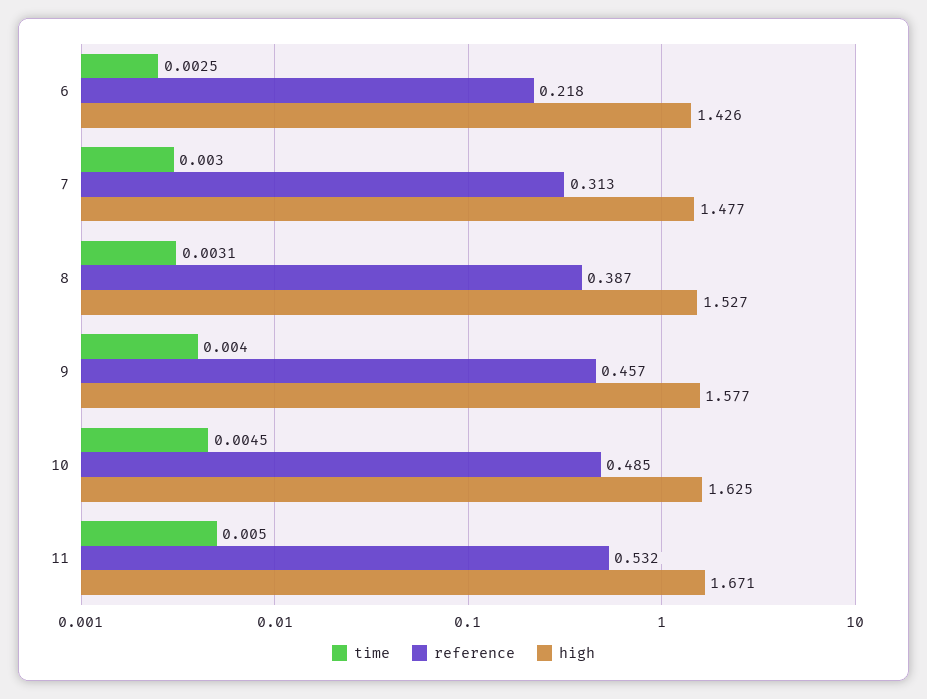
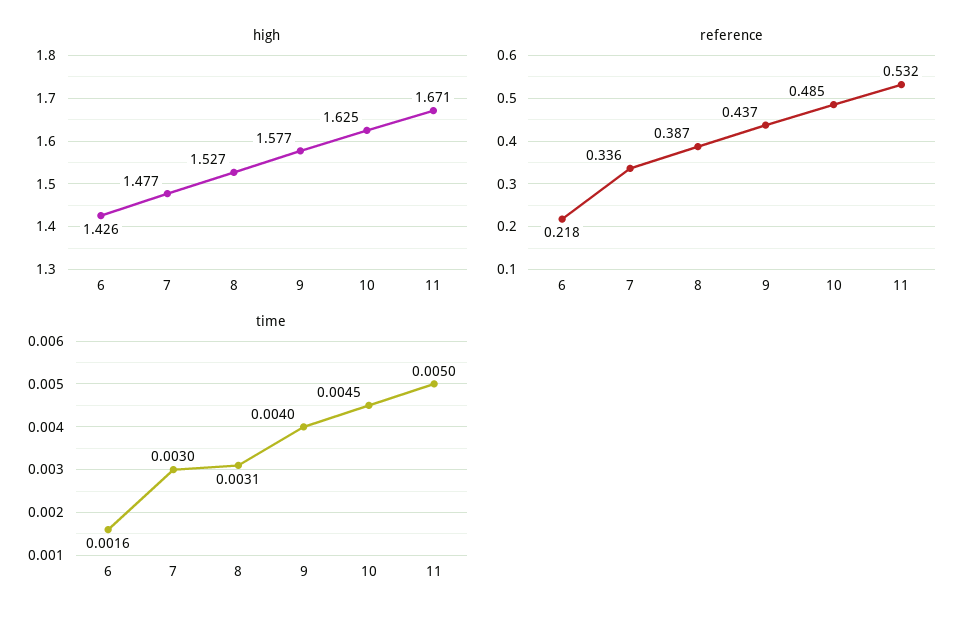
  {
    "time": {
-     "6": 0.0025,
+     "6": 0.0016,
      "7": 0.003,
      "8": 0.0031,
      "9": 0.004,
      "10": 0.0045,
      "11": 0.005
    },
    "reference": {
      "6": 0.218,
-     "7": 0.313,
+     "7": 0.336,
      "8": 0.387,
-     "9": 0.457,
+     "9": 0.437,
      "10": 0.485,
      "11": 0.532
    },
    "high": {
      "6": 1.426,
      "7": 1.477,
      "8": 1.527,
      "9": 1.577,
      "10": 1.625,
      "11": 1.671
    }
  }

